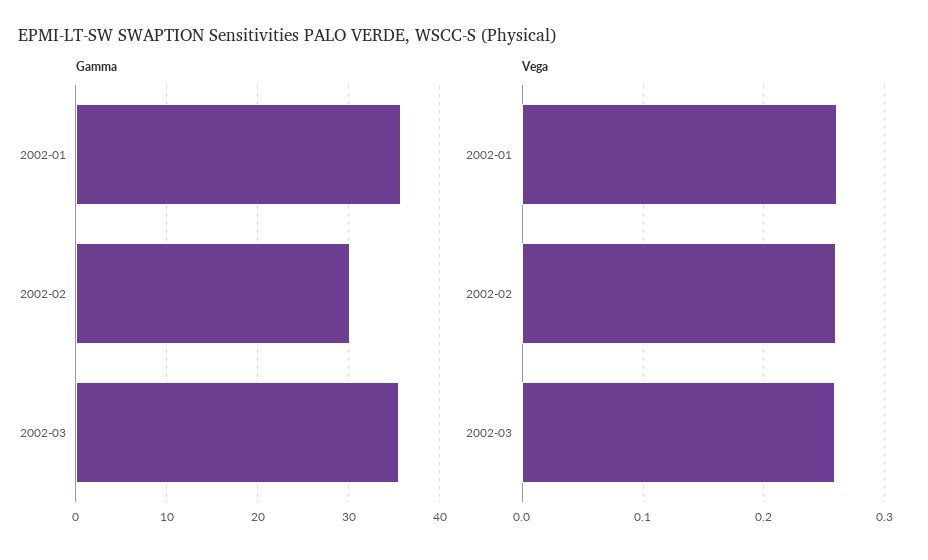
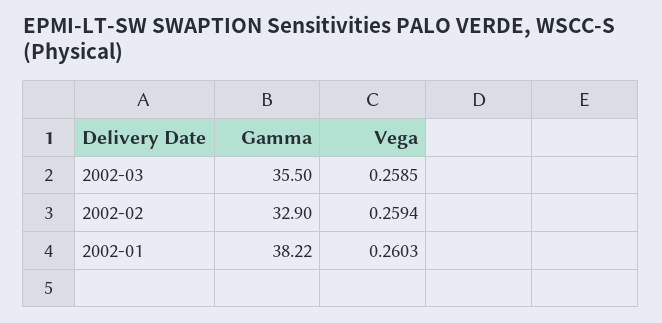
  {
    "Gamma": {
-     "2002-01": 36,
+     "2002-01": 38.22,
-     "2002-02": 30,
+     "2002-02": 32.9,
      "2002-03": 35.5
    },
    "Vega": {
      "2002-01": 0.2603,
      "2002-02": 0.2594,
      "2002-03": 0.2585
    }
  }

